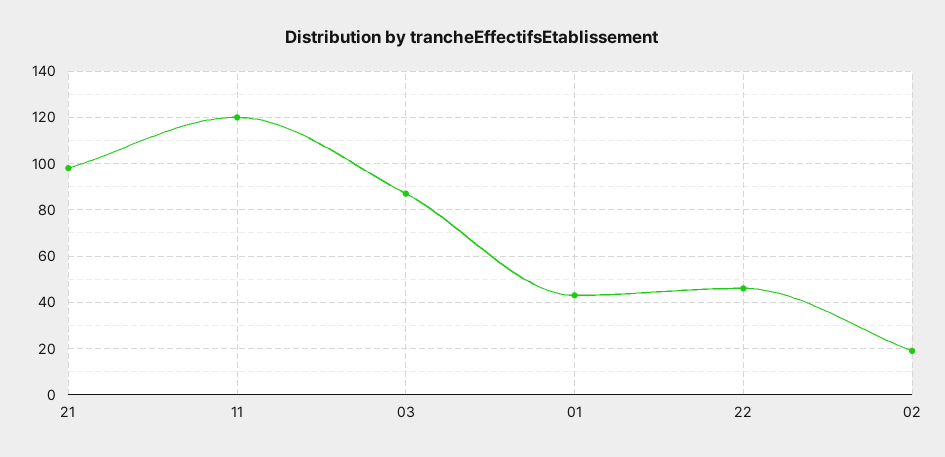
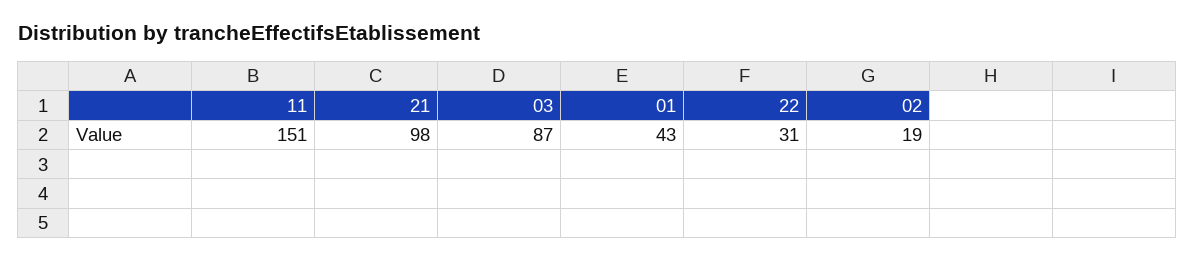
  {
    "21": 98,
-   "11": 120,
+   "11": 151,
    "03": 87,
    "01": 43,
-   "22": 45,
+   "22": 31,
    "02": 19
  }

